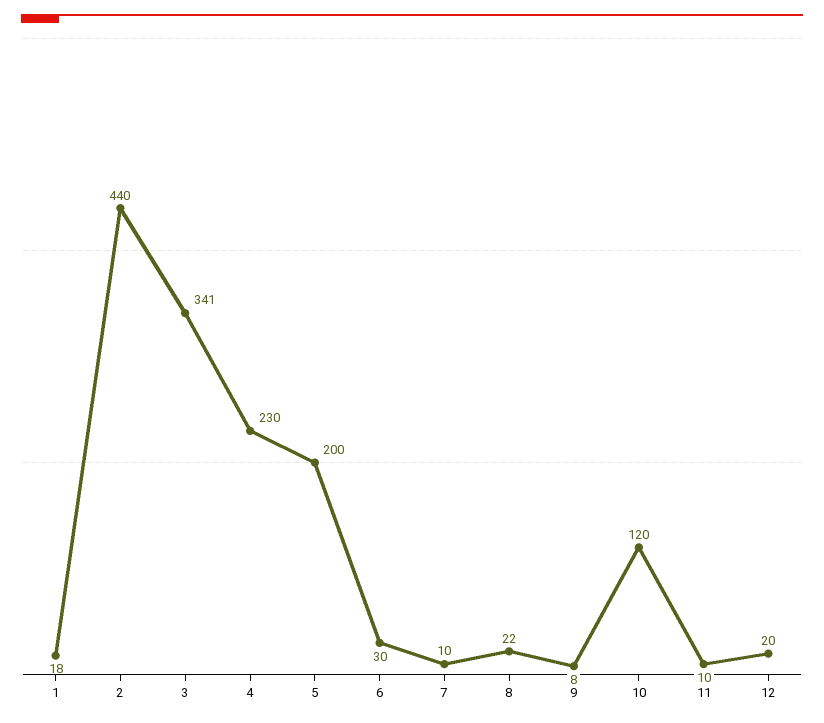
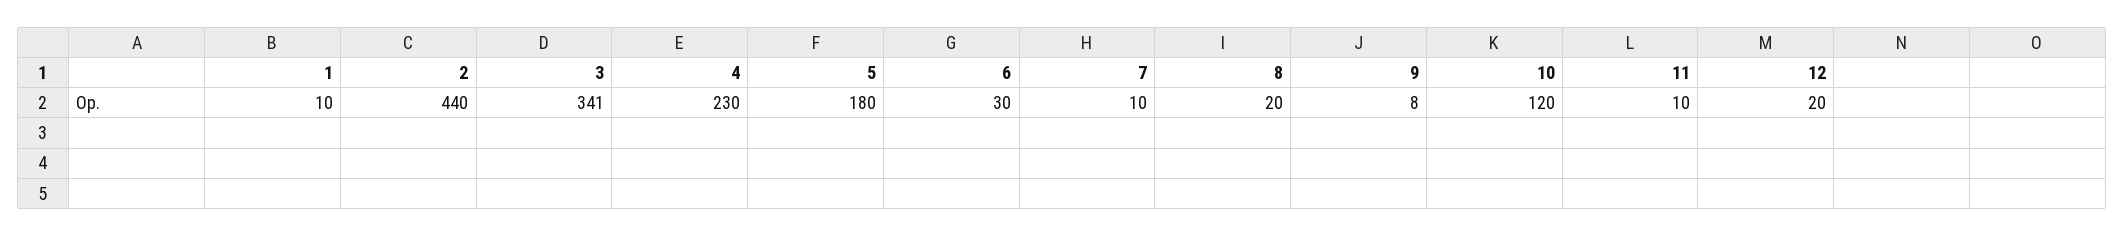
  {
-   "1": 18,
+   "1": 10,
    "2": 440,
    "3": 341,
    "4": 230,
-   "5": 200,
+   "5": 180,
    "6": 30,
    "7": 10,
-   "8": 22,
+   "8": 20,
    "9": 8,
    "10": 120,
    "11": 10,
    "12": 20
  }

